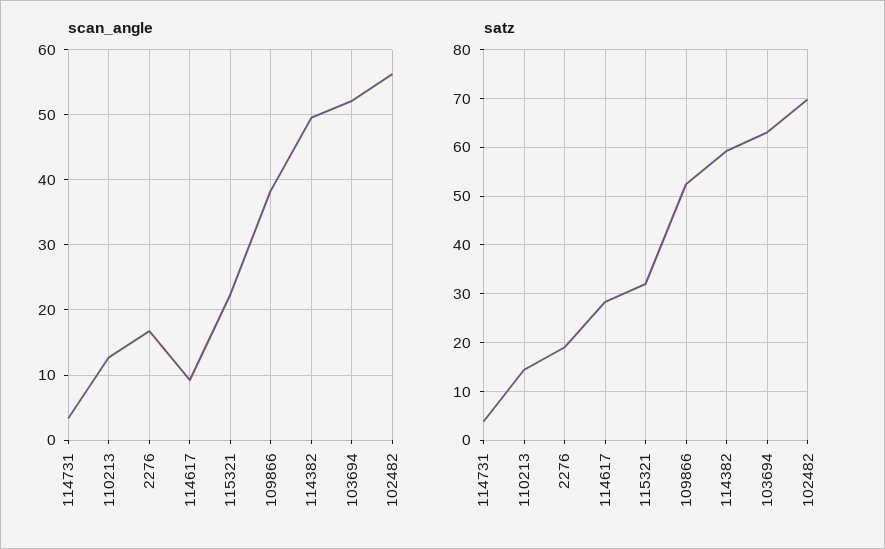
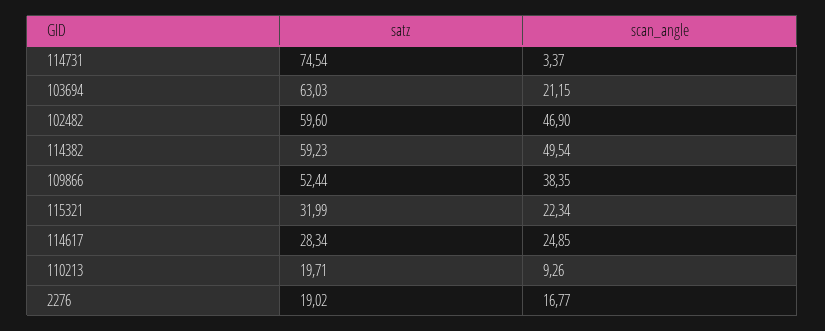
  {
    "scan_angle": {
      "114731": 3.37,
-     "110213": 13,
+     "110213": 9.26,
      "2276": 16.77,
-     "114617": 9,
+     "114617": 24.85,
      "115321": 22.34,
      "109866": 38.35,
      "114382": 49.54,
-     "103694": 52,
+     "103694": 21.15,
-     "102482": 56
+     "102482": 46.9
    },
    "satz": {
-     "114731": 4,
+     "114731": 74.54,
-     "110213": 14,
+     "110213": 19.71,
      "2276": 19.02,
      "114617": 28.34,
      "115321": 31.99,
      "109866": 52.44,
      "114382": 59.23,
      "103694": 63.03,
-     "102482": 70
+     "102482": 59.6
    }
  }

